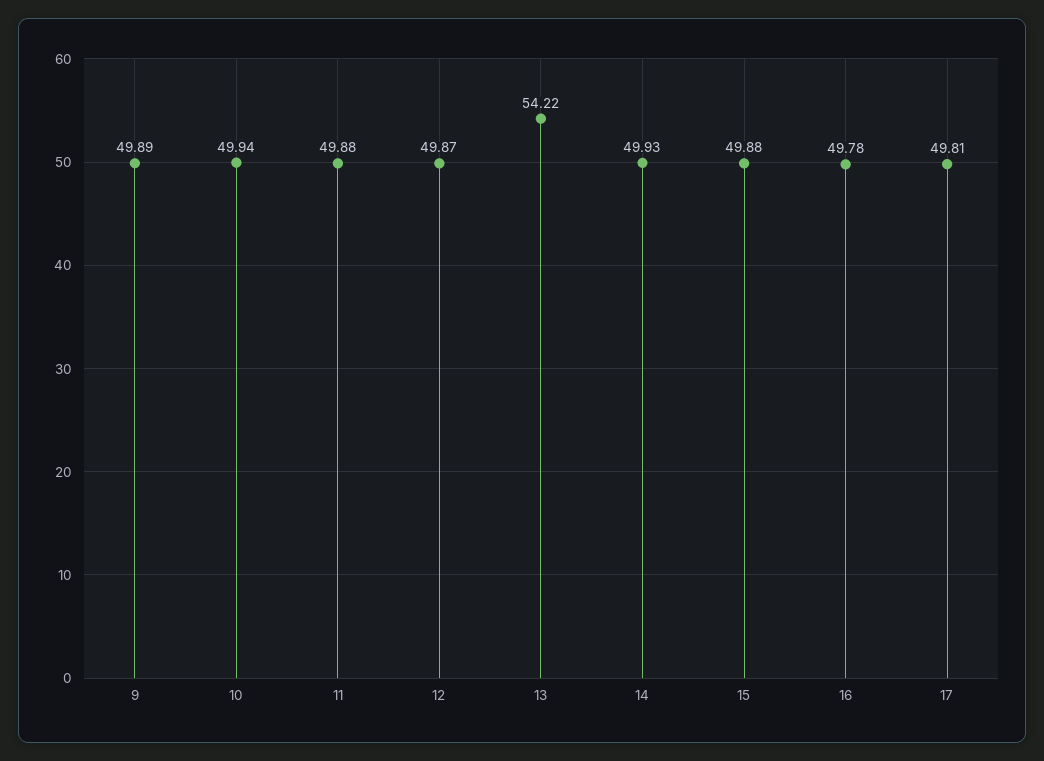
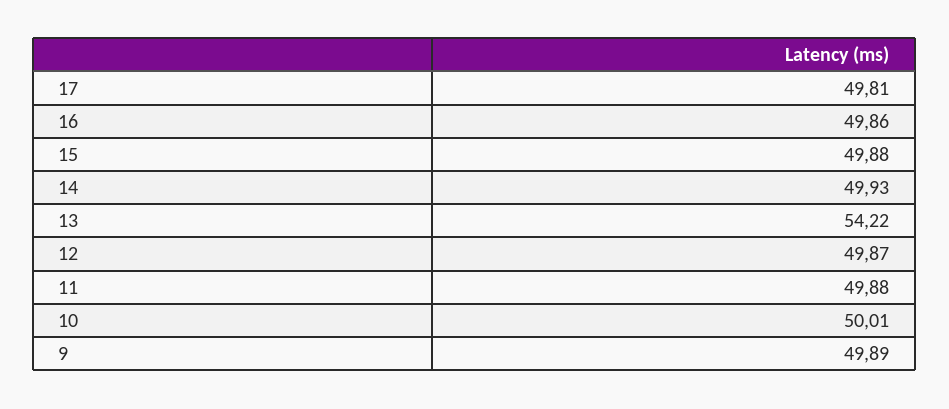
  {
    "9": 49.89,
-   "10": 49.94,
+   "10": 50.01,
    "11": 49.88,
    "12": 49.87,
    "13": 54.22,
    "14": 49.93,
    "15": 49.88,
-   "16": 49.78,
+   "16": 49.86,
    "17": 49.81
  }

